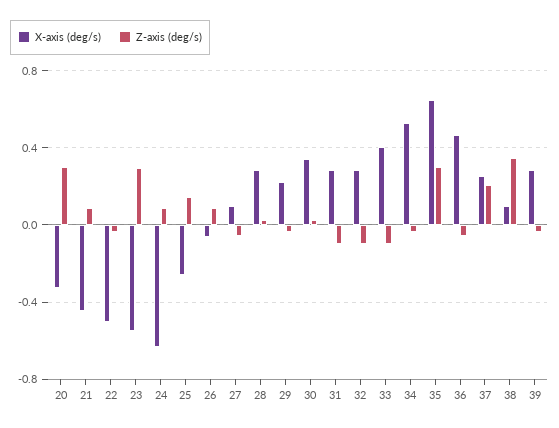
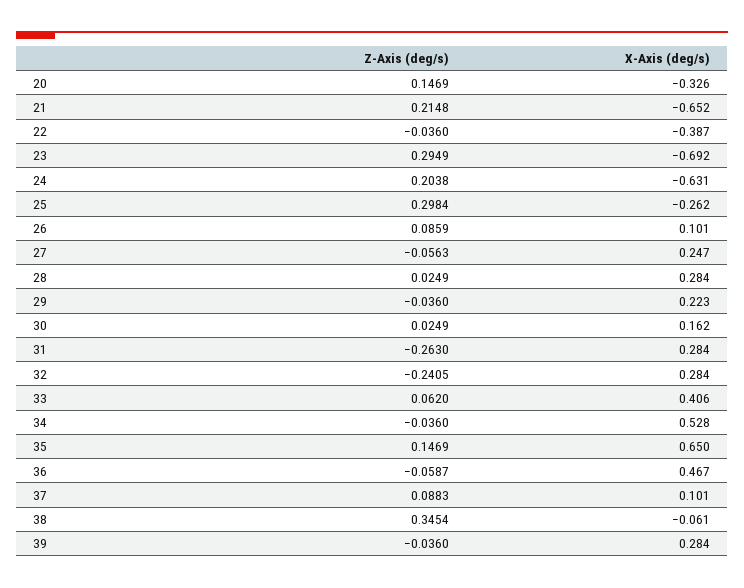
  {
    "X-axis (deg/s)": {
      "20": -0.326,
-     "21": -0.45,
+     "21": -0.652,
-     "22": -0.5,
+     "22": -0.387,
-     "23": -0.55,
+     "23": -0.692,
      "24": -0.631,
      "25": -0.262,
-     "26": -0.05,
+     "26": 0.101,
-     "27": 0.1,
+     "27": 0.247,
      "28": 0.284,
      "29": 0.223,
-     "30": 0.35,
+     "30": 0.162,
      "31": 0.284,
      "32": 0.284,
      "33": 0.406,
      "34": 0.528,
      "35": 0.65,
      "36": 0.467,
-     "37": 0.25,
+     "37": 0.101,
-     "38": 0.1,
+     "38": -0.061,
      "39": 0.284
    },
    "Z-axis (deg/s)": {
-     "20": 0.3,
+     "20": 0.1469,
-     "21": 0.1,
+     "21": 0.2148,
      "22": -0.036,
      "23": 0.2949,
-     "24": 0.1,
+     "24": 0.2038,
-     "25": 0.15,
+     "25": 0.2984,
      "26": 0.0859,
      "27": -0.0563,
      "28": 0.0249,
      "29": -0.036,
      "30": 0.0249,
-     "31": -0.1,
+     "31": -0.263,
-     "32": -0.1,
+     "32": -0.2405,
-     "33": -0.1,
+     "33": 0.062,
      "34": -0.036,
-     "35": 0.3,
+     "35": 0.1469,
      "36": -0.0587,
-     "37": 0.2,
+     "37": 0.0883,
      "38": 0.3454,
      "39": -0.036
    }
  }

